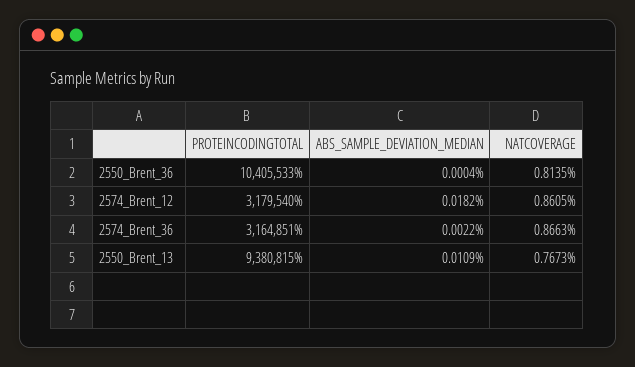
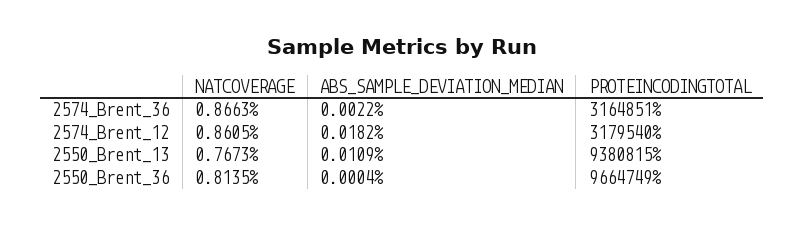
  {
    "PROTEINCODINGTOTAL": {
-     "2550_Brent_36": 10405533,
+     "2550_Brent_36": 9664749,
      "2574_Brent_12": 3179540,
      "2574_Brent_36": 3164851,
      "2550_Brent_13": 9380815
    },
    "ABS_SAMPLE_DEVIATION_MEDIAN": {
      "2550_Brent_36": 0.0004,
      "2574_Brent_12": 0.0182,
      "2574_Brent_36": 0.0022,
      "2550_Brent_13": 0.0109
    },
    "NATCOVERAGE": {
      "2550_Brent_36": 0.8135,
      "2574_Brent_12": 0.8605,
      "2574_Brent_36": 0.8663,
      "2550_Brent_13": 0.7673
    }
  }

